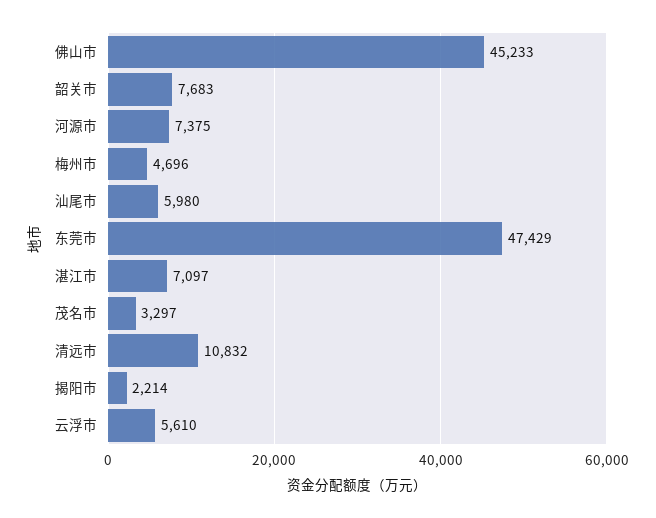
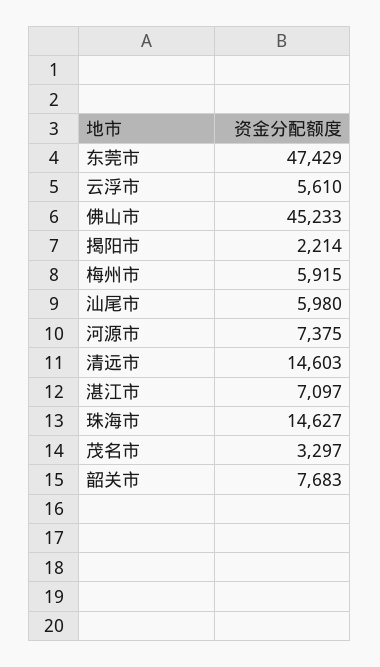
  {
    "佛山市": 45233,
    "韶关市": 7683,
    "河源市": 7375,
-   "梅州市": 4696,
+   "梅州市": 5915,
    "汕尾市": 5980,
    "东莞市": 47429,
    "湛江市": 7097,
    "茂名市": 3297,
-   "清远市": 10832,
+   "清远市": 14603,
    "揭阳市": 2214,
-   "云浮市": 5610
+   "云浮市": 5610,
+   "珠海市": 14627
  }

